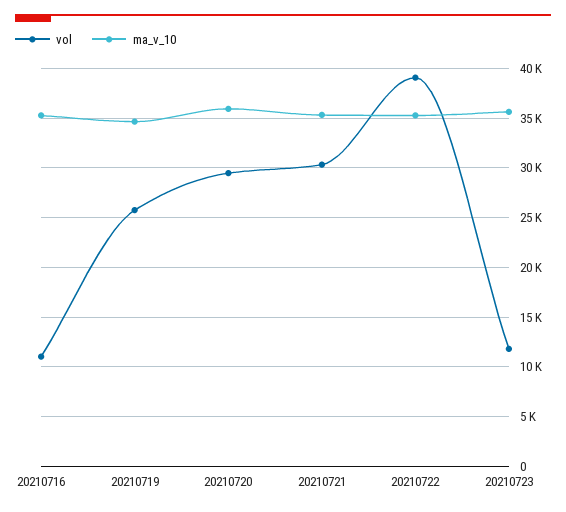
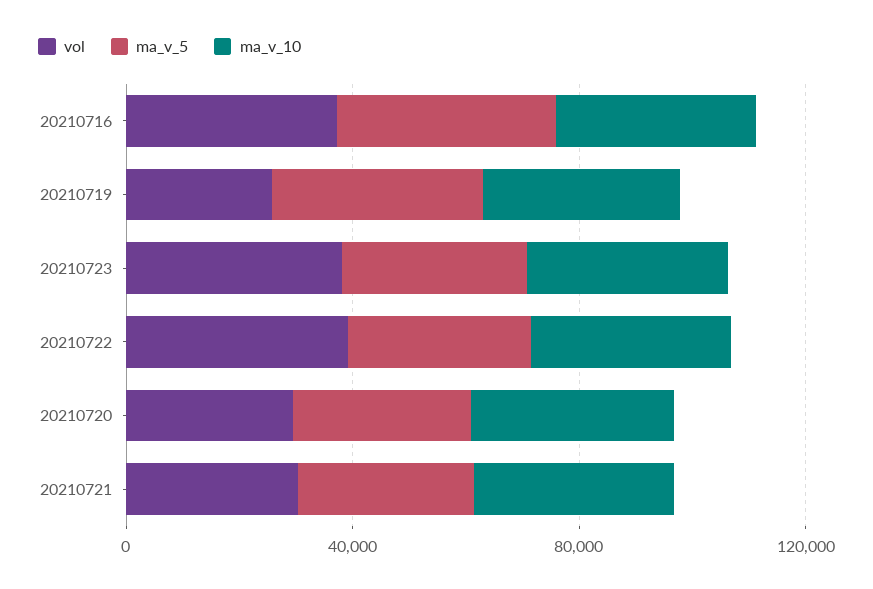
  {
    "vol": {
-     "20210716": 11000,
+     "20210716": 40000,
      "20210719": 26000,
      "20210720": 29000,
      "20210721": 30000,
      "20210722": 39000,
-     "20210723": 12000
+     "20210723": 40000
    },
    "ma_v_10": {
      "20210716": 35000,
      "20210719": 35000,
      "20210720": 36000,
      "20210721": 35000,
      "20210722": 35000,
      "20210723": 36000
-   }
+   },
+   "ma_v_5": {
+     "20210716": 40000,
+     "20210719": 40000,
+     "20210723": 30000,
+     "20210722": 30000,
+     "20210720": 30000,
+     "20210721": 30000
+   }
  }

